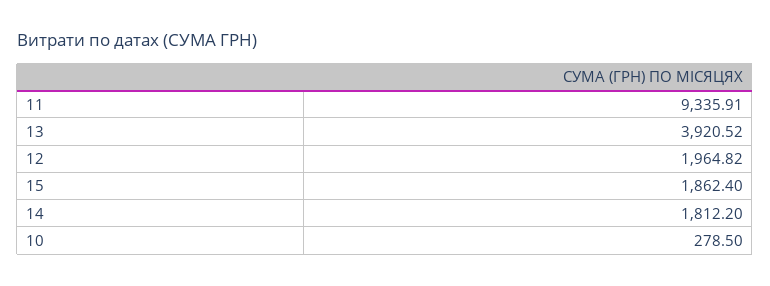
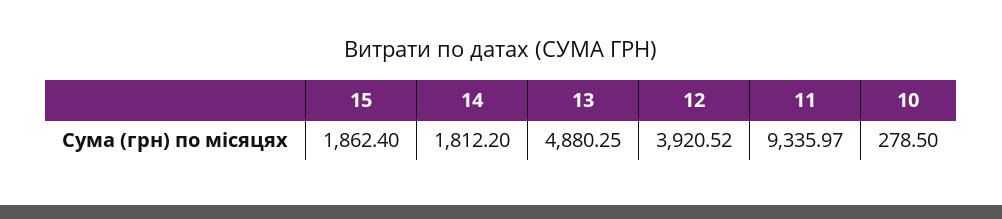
  {
-   "11": 9335.91,
+   "11": 9335.97,
-   "13": 3920.52,
+   "13": 4880.25,
-   "12": 1964.82,
+   "12": 3920.52,
    "15": 1862.4,
    "14": 1812.2,
    "10": 278.5
  }

